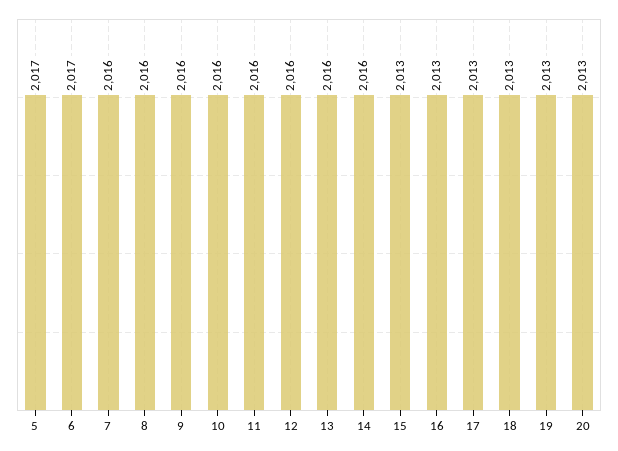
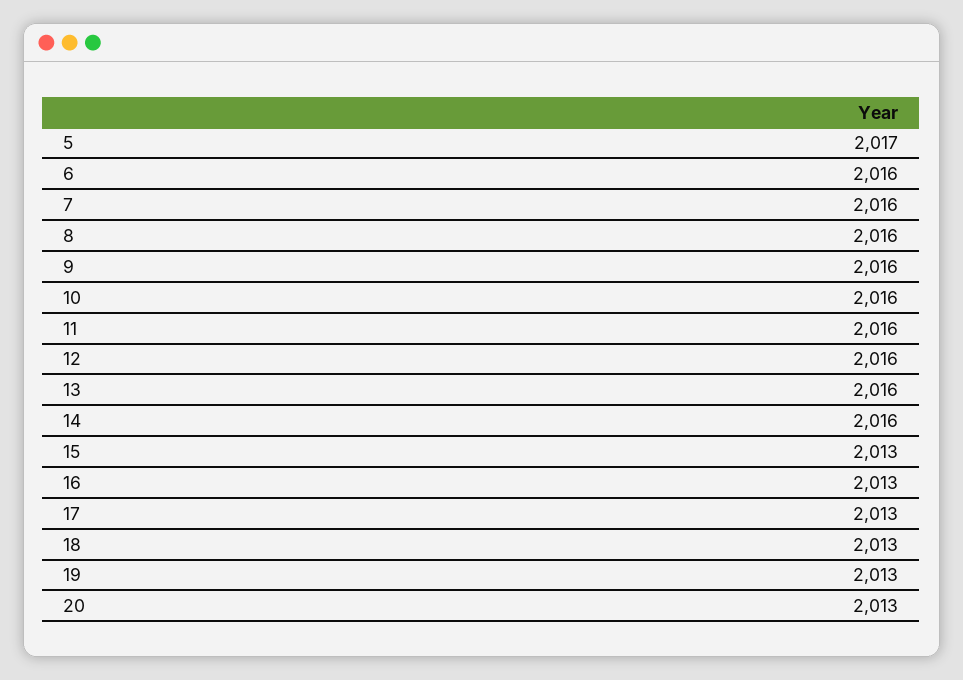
  {
    "5": 2017,
-   "6": 2017,
+   "6": 2016,
    "7": 2016,
    "8": 2016,
    "9": 2016,
    "10": 2016,
    "11": 2016,
    "12": 2016,
    "13": 2016,
    "14": 2016,
    "15": 2013,
    "16": 2013,
    "17": 2013,
    "18": 2013,
    "19": 2013,
    "20": 2013
  }

